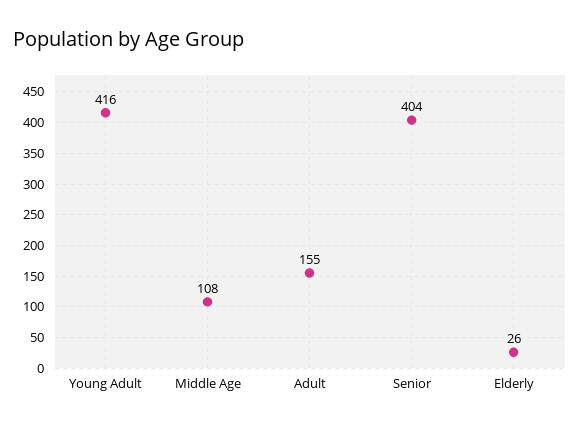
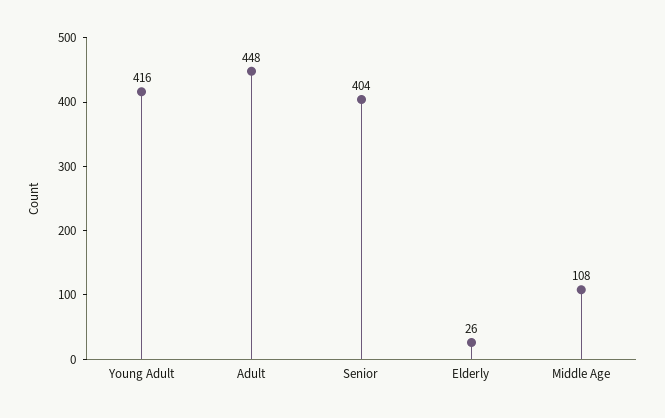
  {
    "Young Adult": 416,
    "Middle Age": 108,
-   "Adult": 155,
+   "Adult": 448,
    "Senior": 404,
    "Elderly": 26
  }

